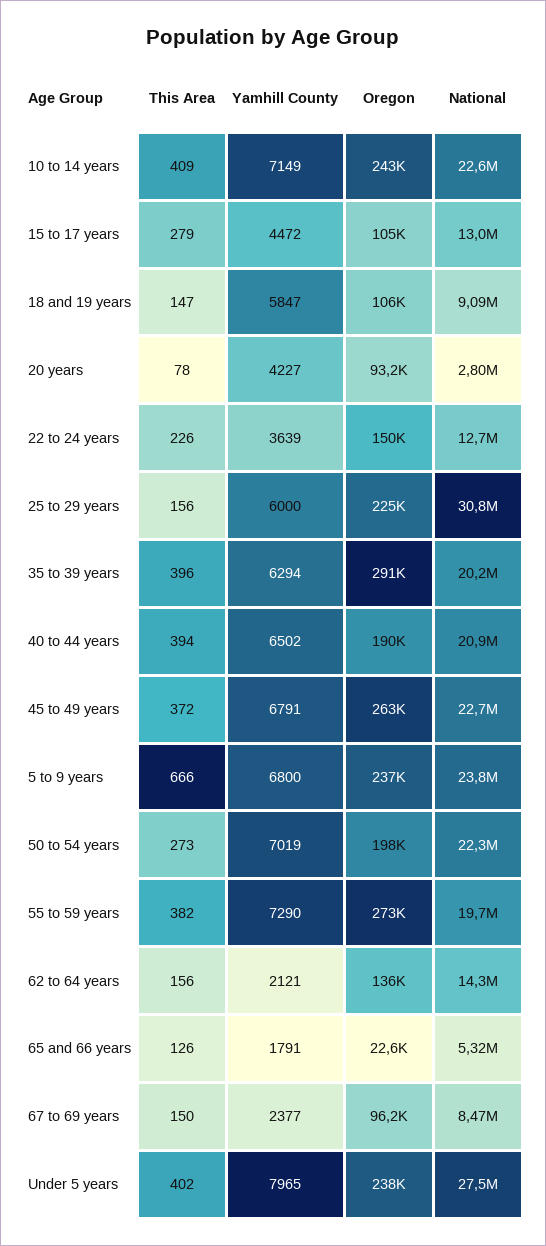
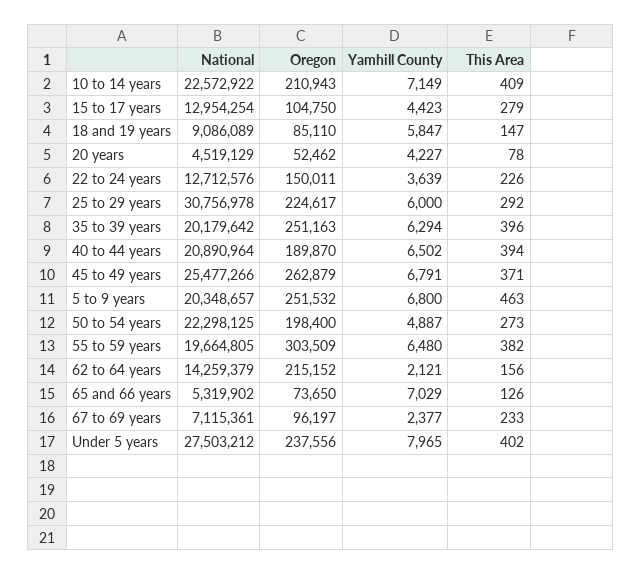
  {
    "This Area": {
      "10 to 14 years": 409,
      "15 to 17 years": 279,
      "18 and 19 years": 147,
      "20 years": 78,
      "22 to 24 years": 226,
-     "25 to 29 years": 156,
+     "25 to 29 years": 292,
      "35 to 39 years": 396,
      "40 to 44 years": 394,
-     "45 to 49 years": 372,
+     "45 to 49 years": 371,
-     "5 to 9 years": 666,
+     "5 to 9 years": 463,
      "50 to 54 years": 273,
      "55 to 59 years": 382,
      "62 to 64 years": 156,
      "65 and 66 years": 126,
-     "67 to 69 years": 150,
+     "67 to 69 years": 233,
      "Under 5 years": 402
    },
    "Yamhill County": {
      "10 to 14 years": 7149,
-     "15 to 17 years": 4472,
+     "15 to 17 years": 4423,
      "18 and 19 years": 5847,
      "20 years": 4227,
      "22 to 24 years": 3639,
      "25 to 29 years": 6000,
      "35 to 39 years": 6294,
      "40 to 44 years": 6502,
      "45 to 49 years": 6791,
      "5 to 9 years": 6800,
-     "50 to 54 years": 7019,
+     "50 to 54 years": 4887,
-     "55 to 59 years": 7290,
+     "55 to 59 years": 6480,
      "62 to 64 years": 2121,
-     "65 and 66 years": 1791,
+     "65 and 66 years": 7029,
      "67 to 69 years": 2377,
      "Under 5 years": 7965
    },
    "Oregon": {
-     "10 to 14 years": 243000,
+     "10 to 14 years": 210943,
      "15 to 17 years": 104750,
-     "18 and 19 years": 106000,
+     "18 and 19 years": 85110,
-     "20 years": 93200,
+     "20 years": 52462,
      "22 to 24 years": 150011,
      "25 to 29 years": 224617,
-     "35 to 39 years": 291000,
+     "35 to 39 years": 251163,
      "40 to 44 years": 189870,
      "45 to 49 years": 262879,
-     "5 to 9 years": 237000,
+     "5 to 9 years": 251532,
      "50 to 54 years": 198400,
-     "55 to 59 years": 273000,
+     "55 to 59 years": 303509,
-     "62 to 64 years": 136000,
+     "62 to 64 years": 215152,
-     "65 and 66 years": 22600,
+     "65 and 66 years": 73650,
      "67 to 69 years": 96197,
      "Under 5 years": 237556
    },
    "National": {
      "10 to 14 years": 22572922,
      "15 to 17 years": 12954254,
      "18 and 19 years": 9086089,
-     "20 years": 2800000,
+     "20 years": 4519129,
      "22 to 24 years": 12712576,
      "25 to 29 years": 30756978,
      "35 to 39 years": 20179642,
      "40 to 44 years": 20890964,
-     "45 to 49 years": 22700000,
+     "45 to 49 years": 25477266,
-     "5 to 9 years": 23800000,
+     "5 to 9 years": 20348657,
      "50 to 54 years": 22298125,
      "55 to 59 years": 19664805,
      "62 to 64 years": 14259379,
      "65 and 66 years": 5319902,
-     "67 to 69 years": 8470000,
+     "67 to 69 years": 7115361,
      "Under 5 years": 27503212
    }
  }

